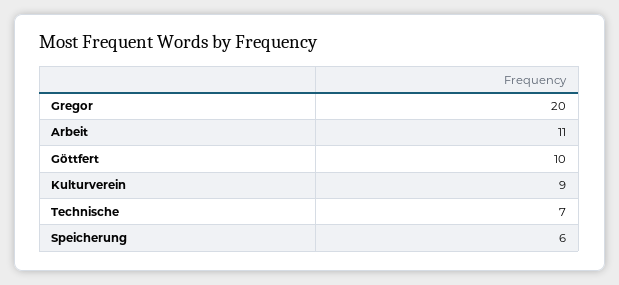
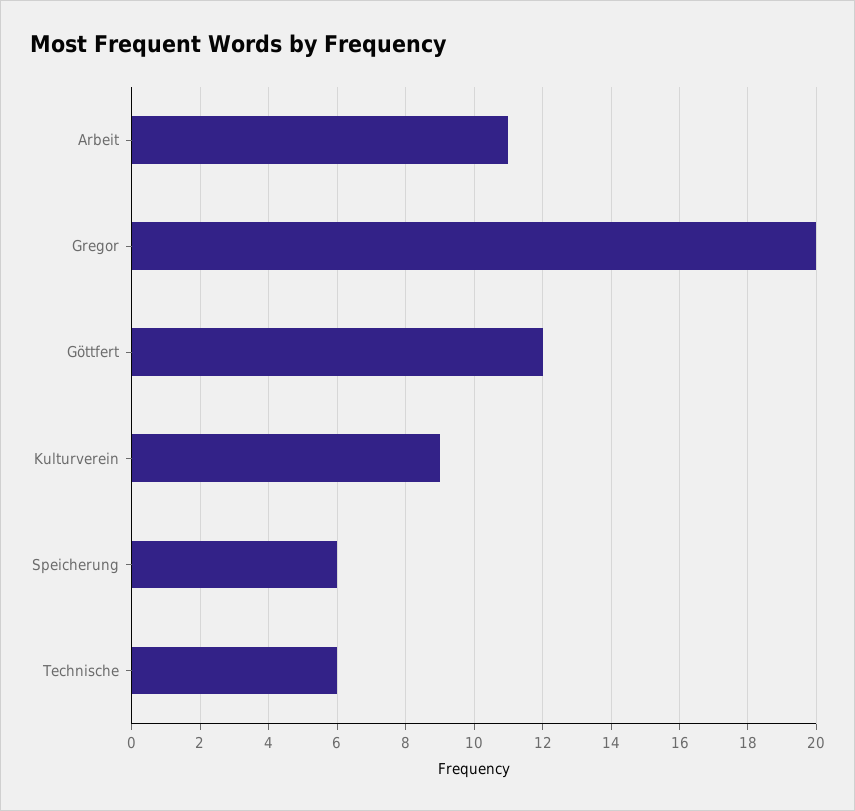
  {
    "Gregor": 20,
    "Arbeit": 11,
-   "Göttfert": 10,
+   "Göttfert": 12,
    "Kulturverein": 9,
-   "Technische": 7,
+   "Technische": 6,
    "Speicherung": 6
  }

